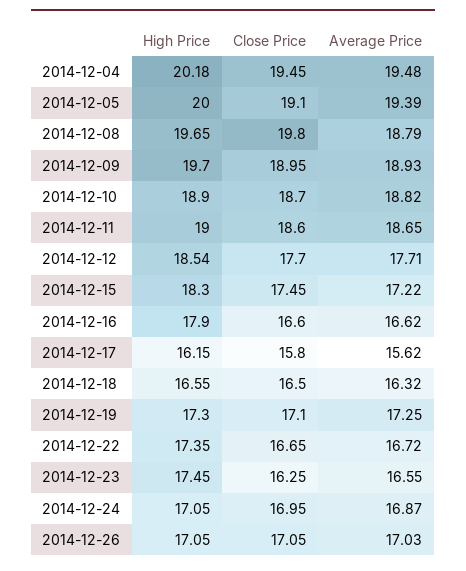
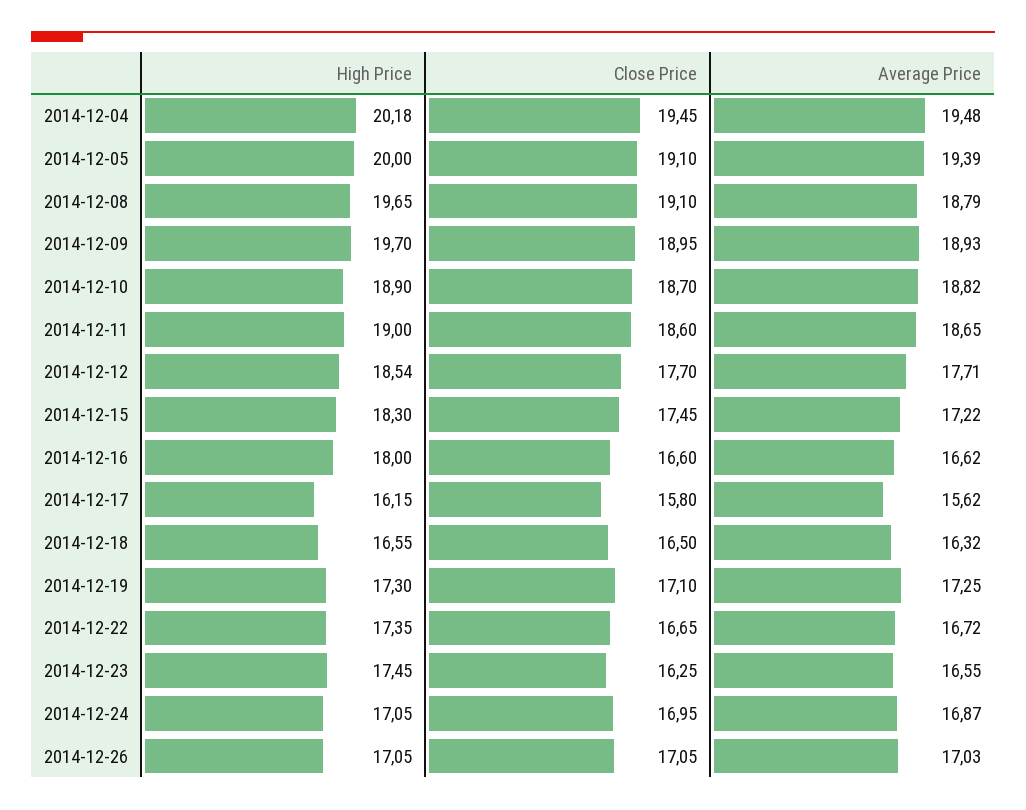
  {
    "High Price": {
      "2014-12-04": 20.18,
      "2014-12-05": 20,
      "2014-12-08": 19.65,
      "2014-12-09": 19.7,
      "2014-12-10": 18.9,
      "2014-12-11": 19,
      "2014-12-12": 18.54,
      "2014-12-15": 18.3,
-     "2014-12-16": 17.9,
+     "2014-12-16": 18,
      "2014-12-17": 16.15,
      "2014-12-18": 16.55,
      "2014-12-19": 17.3,
      "2014-12-22": 17.35,
      "2014-12-23": 17.45,
      "2014-12-24": 17.05,
      "2014-12-26": 17.05
    },
    "Close Price": {
      "2014-12-04": 19.45,
      "2014-12-05": 19.1,
-     "2014-12-08": 19.8,
+     "2014-12-08": 19.1,
      "2014-12-09": 18.95,
      "2014-12-10": 18.7,
      "2014-12-11": 18.6,
      "2014-12-12": 17.7,
      "2014-12-15": 17.45,
      "2014-12-16": 16.6,
      "2014-12-17": 15.8,
      "2014-12-18": 16.5,
      "2014-12-19": 17.1,
      "2014-12-22": 16.65,
      "2014-12-23": 16.25,
      "2014-12-24": 16.95,
      "2014-12-26": 17.05
    },
    "Average Price": {
      "2014-12-04": 19.48,
      "2014-12-05": 19.39,
      "2014-12-08": 18.79,
      "2014-12-09": 18.93,
      "2014-12-10": 18.82,
      "2014-12-11": 18.65,
      "2014-12-12": 17.71,
      "2014-12-15": 17.22,
      "2014-12-16": 16.62,
      "2014-12-17": 15.62,
      "2014-12-18": 16.32,
      "2014-12-19": 17.25,
      "2014-12-22": 16.72,
      "2014-12-23": 16.55,
      "2014-12-24": 16.87,
      "2014-12-26": 17.03
    }
  }

